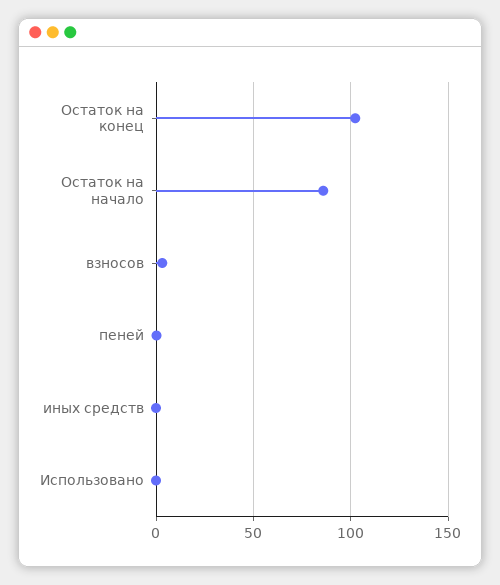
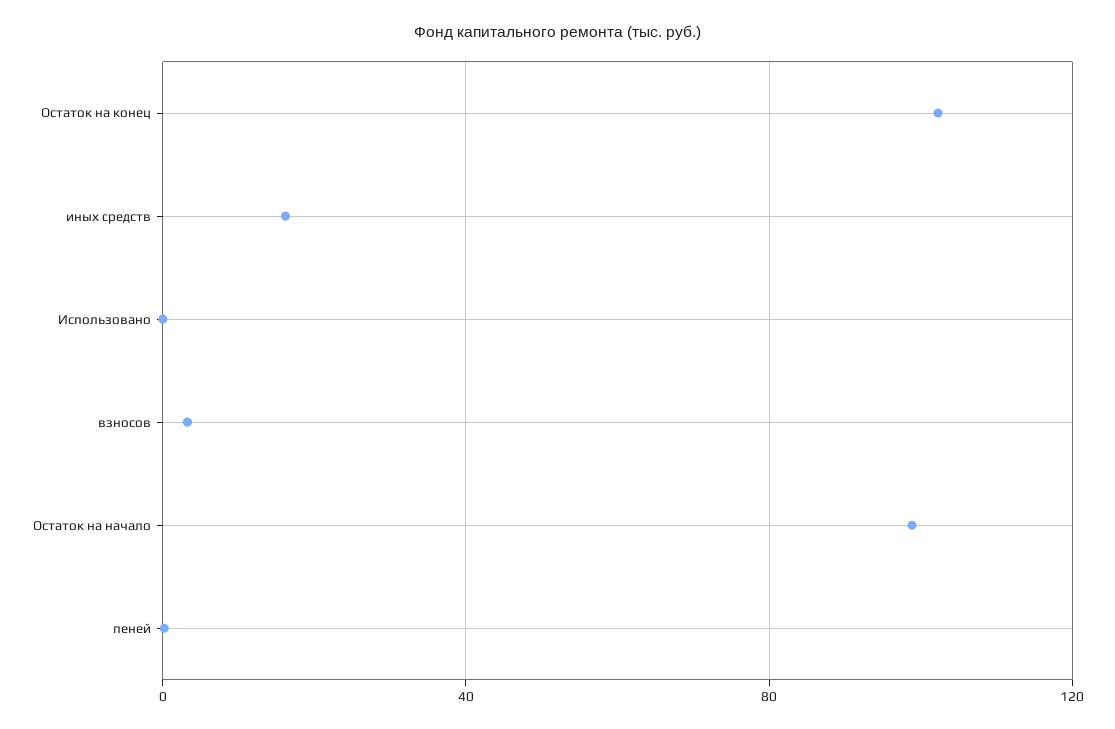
  {
    "Остаток на конец": 100,
-   "Остаток на начало": 85,
+   "Остаток на начало": 100,
    "взносов": 5,
    "пеней": 0,
-   "иных средств": 0,
+   "иных средств": 15,
    "Использовано": 0
  }

